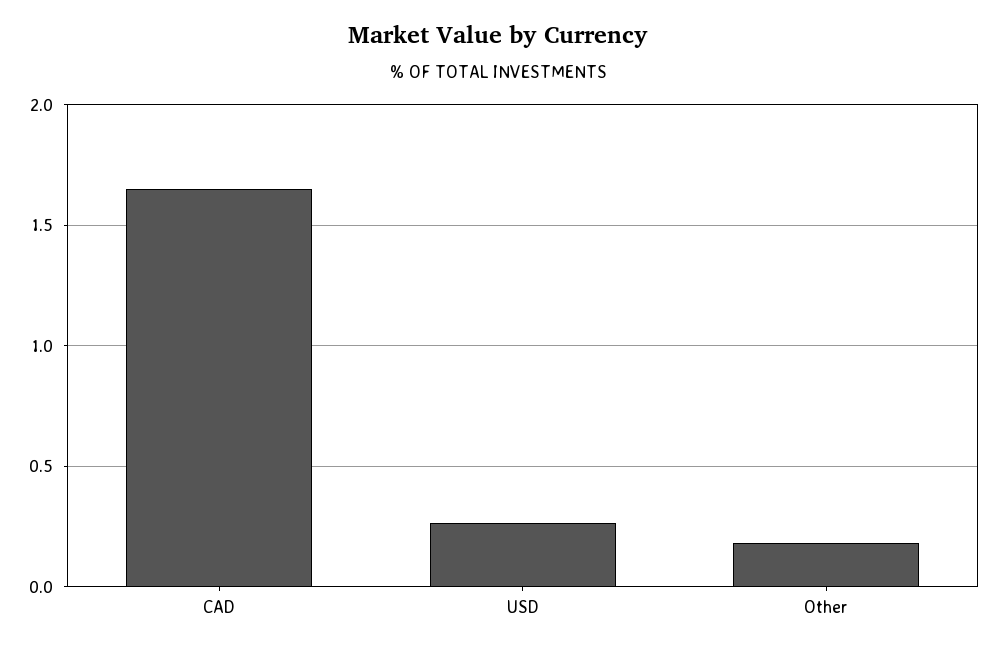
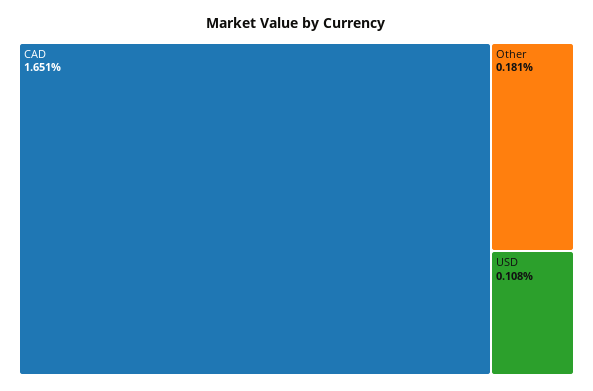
  {
    "CAD": 1.651,
-   "USD": 0.25,
+   "USD": 0.108,
    "Other": 0.181
  }

